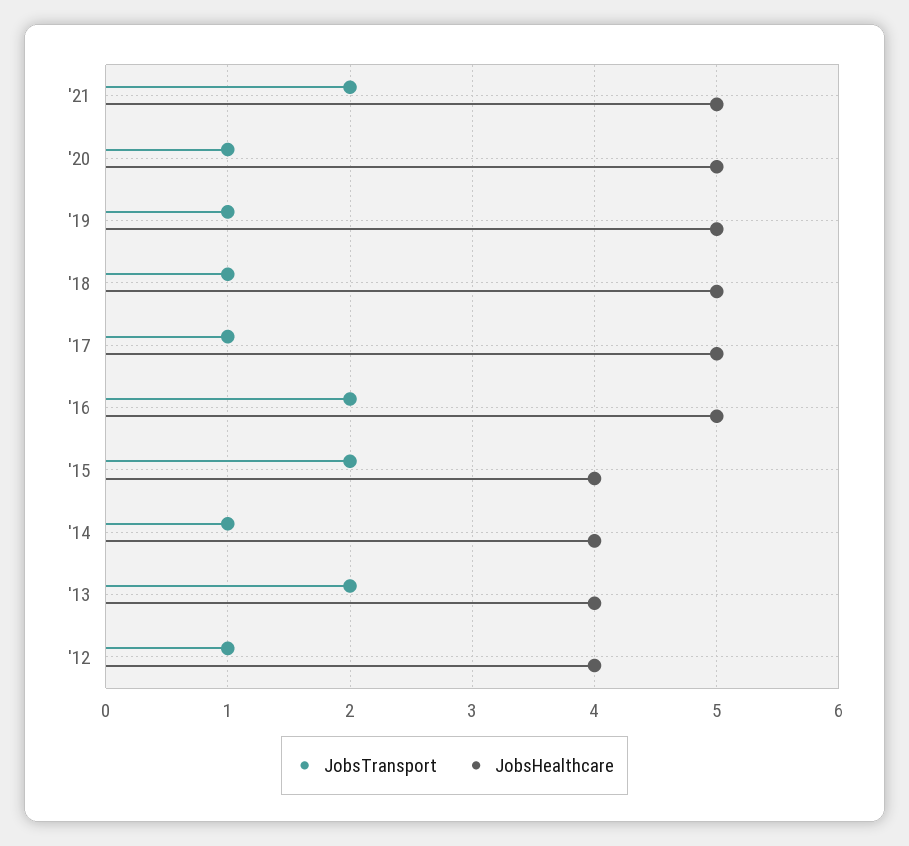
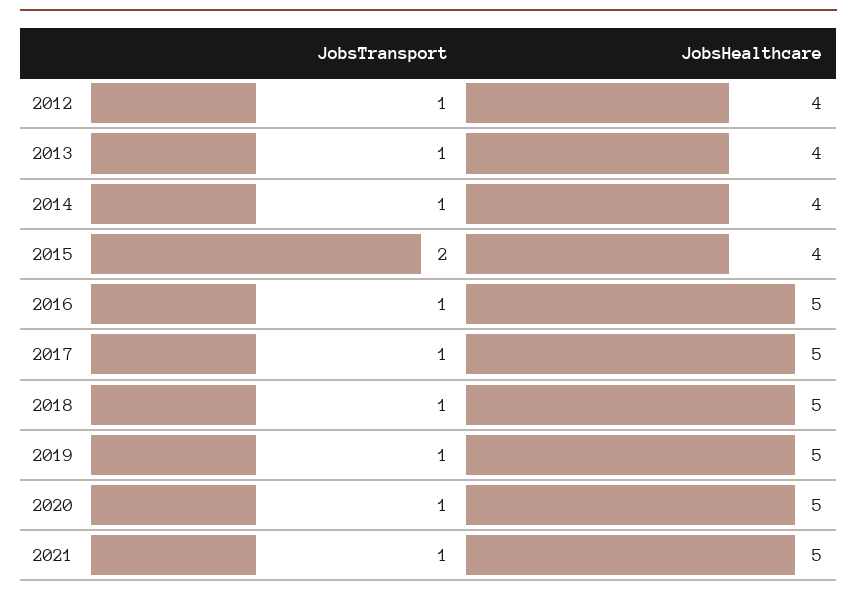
  {
    "JobsTransport": {
-     "'21": 2,
+     "'21": 1,
      "'20": 1,
      "'19": 1,
      "'18": 1,
      "'17": 1,
-     "'16": 2,
+     "'16": 1,
      "'15": 2,
      "'14": 1,
-     "'13": 2,
+     "'13": 1,
      "'12": 1
    },
    "JobsHealthcare": {
      "'21": 5,
      "'20": 5,
      "'19": 5,
      "'18": 5,
      "'17": 5,
      "'16": 5,
      "'15": 4,
      "'14": 4,
      "'13": 4,
      "'12": 4
    }
  }

